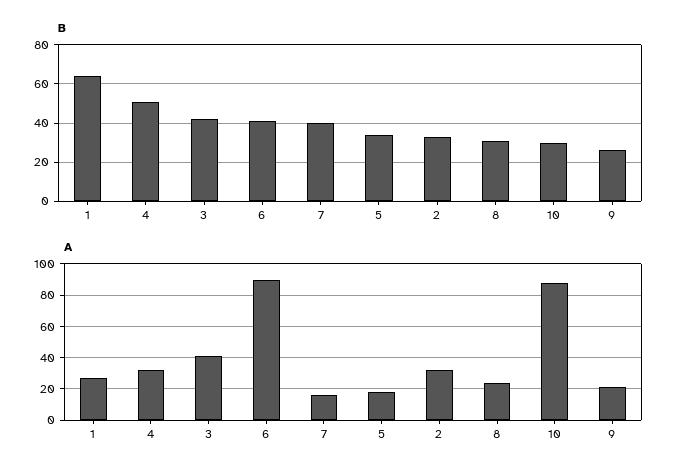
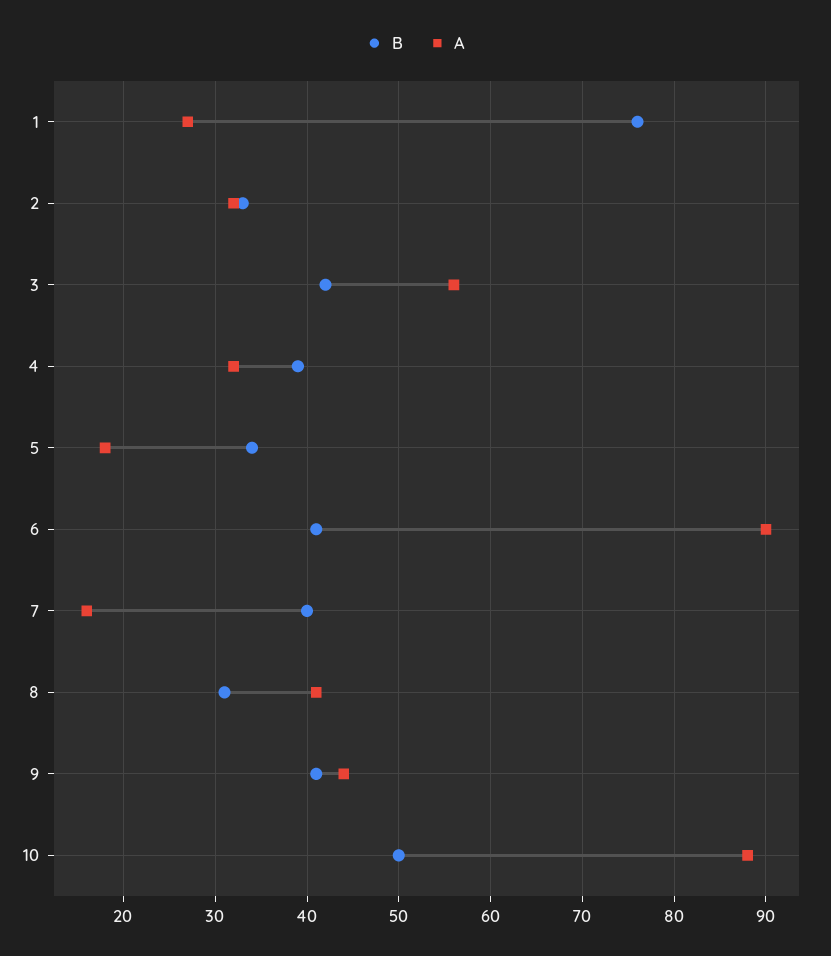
  {
    "B": {
-     "1": 65,
+     "1": 76,
-     "4": 50,
+     "4": 39,
      "3": 42,
      "6": 41,
      "7": 40,
      "5": 34,
      "2": 33,
      "8": 31,
-     "10": 30,
+     "10": 50,
-     "9": 25
+     "9": 41
    },
    "A": {
      "1": 27,
      "4": 32,
-     "3": 40,
+     "3": 56,
      "6": 90,
      "7": 16,
      "5": 18,
      "2": 32,
-     "8": 25,
+     "8": 41,
      "10": 88,
-     "9": 20
+     "9": 44
    }
  }

